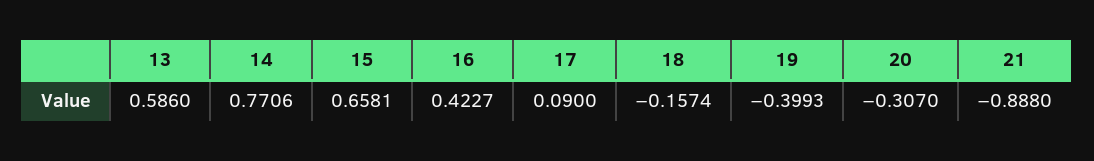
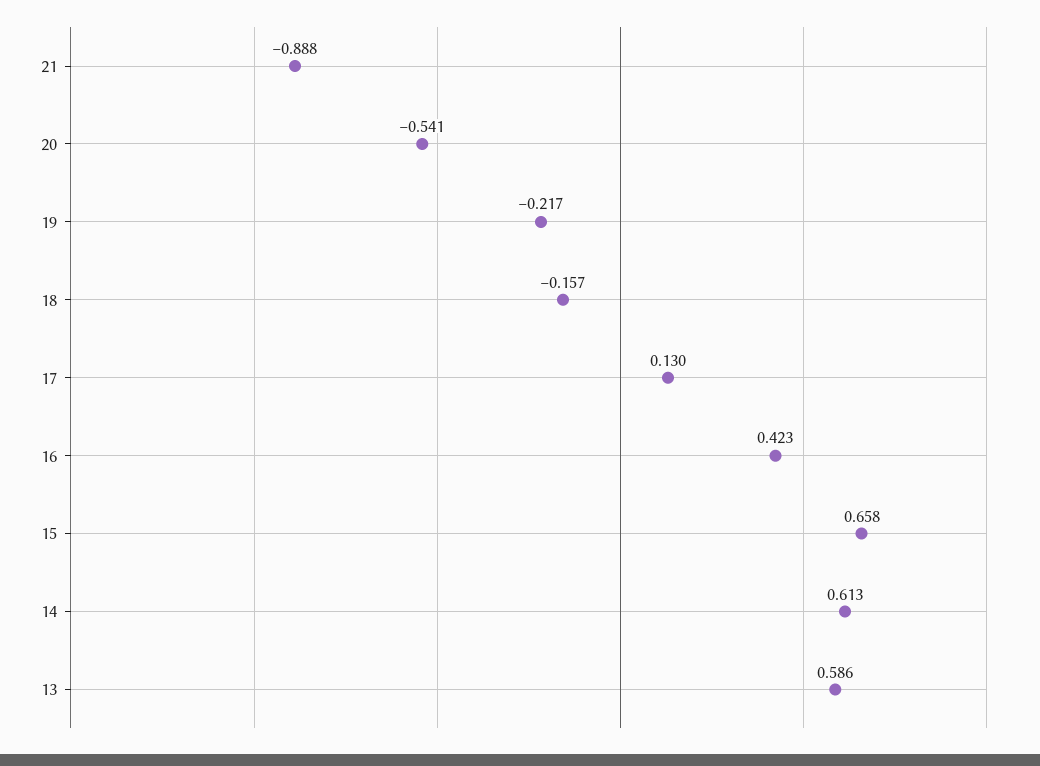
  {
    "13": 0.586,
-   "14": 0.7706,
+   "14": 0.613,
    "15": 0.6581,
    "16": 0.4227,
-   "17": 0.09,
+   "17": 0.13,
    "18": -0.1574,
-   "19": -0.3993,
+   "19": -0.217,
-   "20": -0.307,
+   "20": -0.541,
    "21": -0.888
  }

